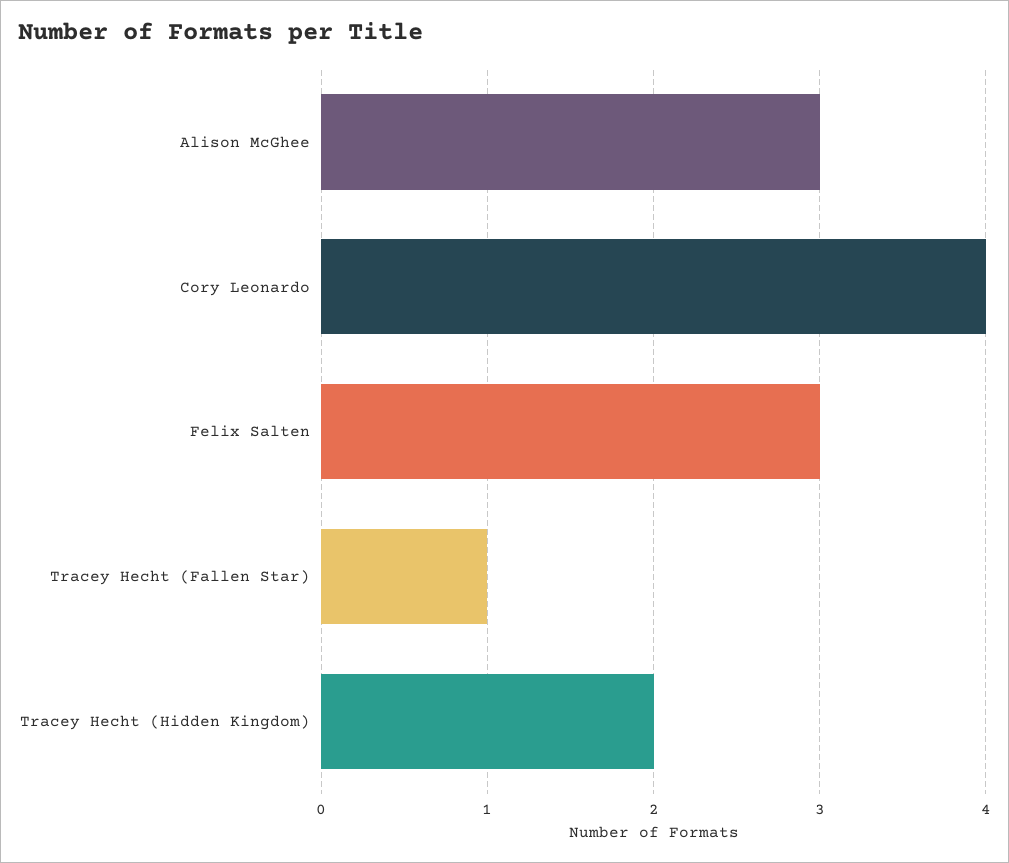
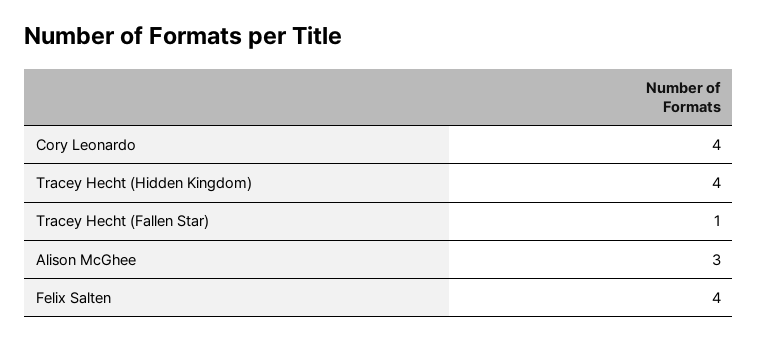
  {
    "Alison McGhee": 3,
    "Cory Leonardo": 4,
-   "Felix Salten": 3,
+   "Felix Salten": 4,
    "Tracey Hecht (Fallen Star)": 1,
-   "Tracey Hecht (Hidden Kingdom)": 2
+   "Tracey Hecht (Hidden Kingdom)": 4
  }

